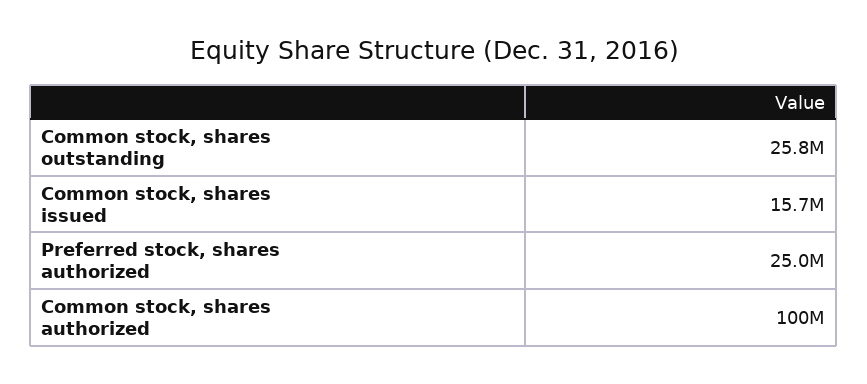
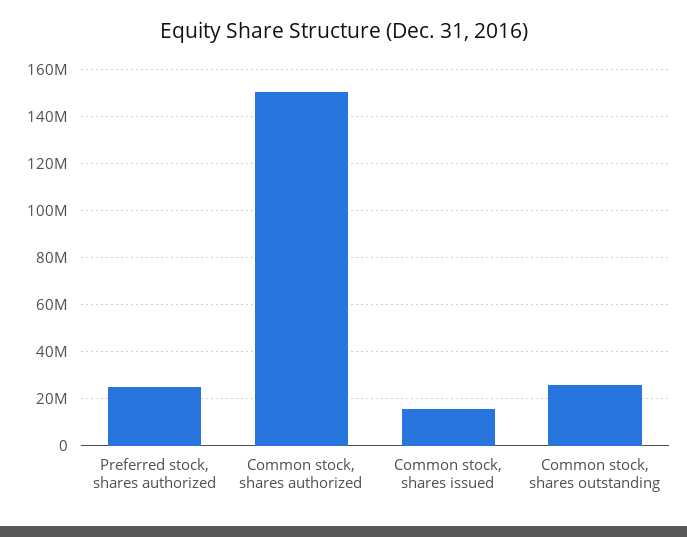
  {
    "Common stock, shares outstanding": 25800000,
    "Common stock, shares issued": 15700000,
    "Preferred stock, shares authorized": 25000000,
-   "Common stock, shares authorized": 100000000
+   "Common stock, shares authorized": 150000000
  }

